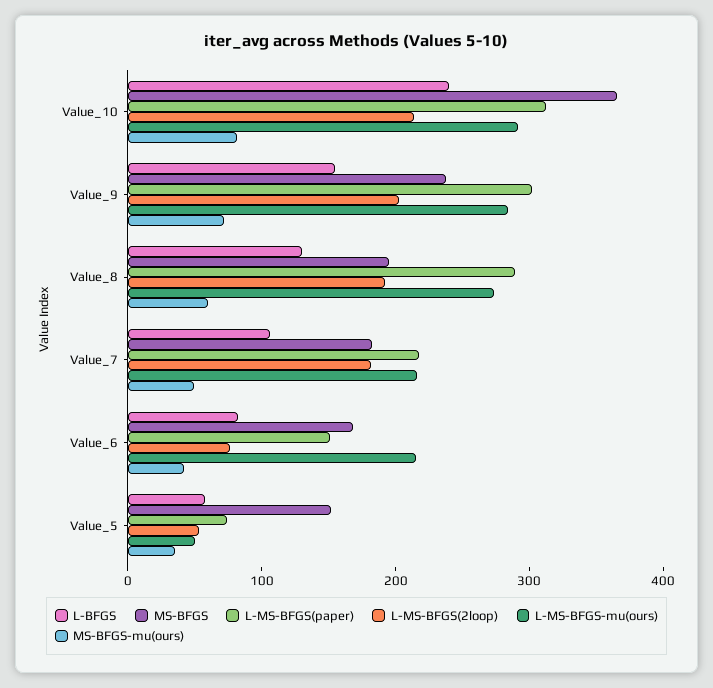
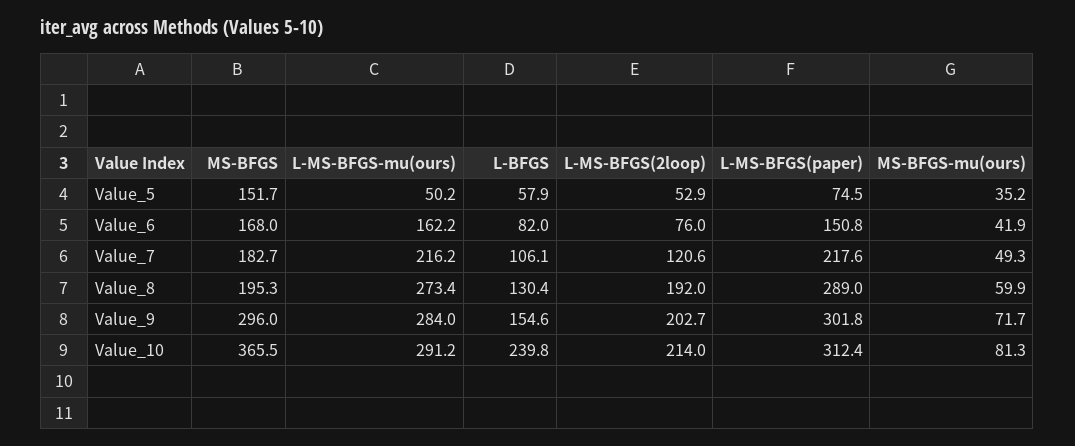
  {
    "L-BFGS": {
      "Value_10": 239.8,
      "Value_9": 154.6,
      "Value_8": 130.4,
      "Value_7": 106.1,
      "Value_6": 82,
      "Value_5": 57.9
    },
    "MS-BFGS": {
      "Value_10": 365.5,
-     "Value_9": 240,
+     "Value_9": 296,
      "Value_8": 195.3,
      "Value_7": 182.7,
      "Value_6": 168,
      "Value_5": 151.7
    },
    "L-MS-BFGS(paper)": {
      "Value_10": 312.4,
      "Value_9": 301.8,
      "Value_8": 289,
      "Value_7": 217.6,
      "Value_6": 150.8,
      "Value_5": 74.5
    },
    "L-MS-BFGS(2loop)": {
      "Value_10": 214,
      "Value_9": 202.7,
      "Value_8": 192,
-     "Value_7": 180,
+     "Value_7": 120.6,
      "Value_6": 76,
      "Value_5": 52.9
    },
    "L-MS-BFGS-mu(ours)": {
      "Value_10": 291.2,
      "Value_9": 284,
      "Value_8": 273.4,
      "Value_7": 216.2,
-     "Value_6": 220,
+     "Value_6": 162.2,
      "Value_5": 50.2
    },
    "MS-BFGS-mu(ours)": {
      "Value_10": 81.3,
      "Value_9": 71.7,
      "Value_8": 59.9,
      "Value_7": 49.3,
      "Value_6": 41.9,
      "Value_5": 35.2
    }
  }

